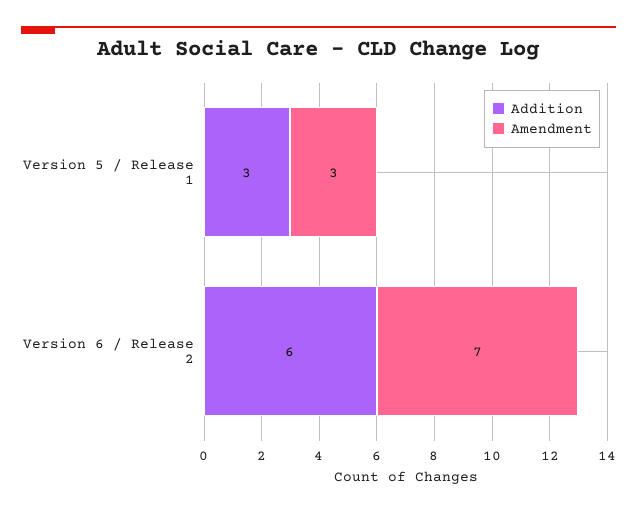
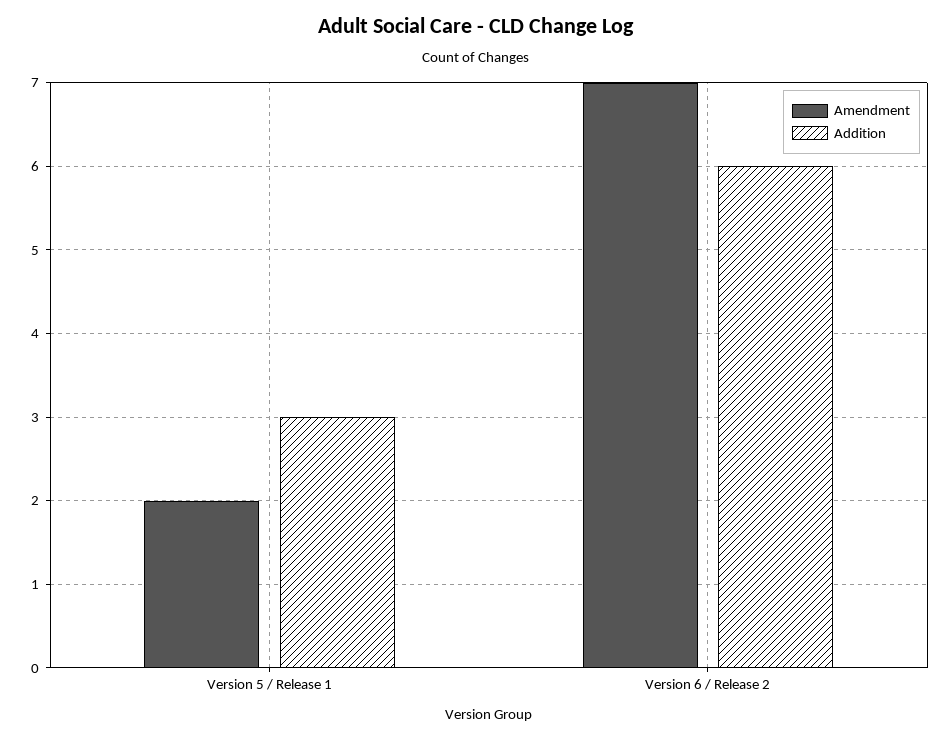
  {
    "Addition": {
      "Version 5 / Release 1": 3,
      "Version 6 / Release 2": 6
    },
    "Amendment": {
-     "Version 5 / Release 1": 3,
+     "Version 5 / Release 1": 2,
      "Version 6 / Release 2": 7
    }
  }

